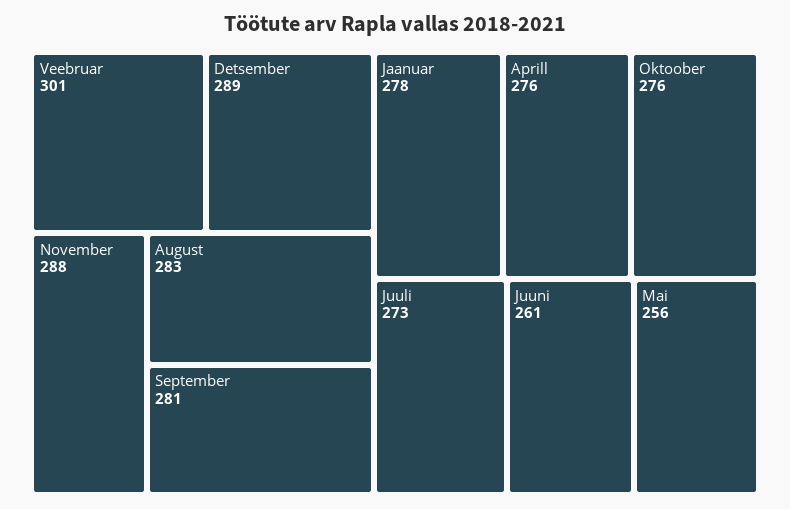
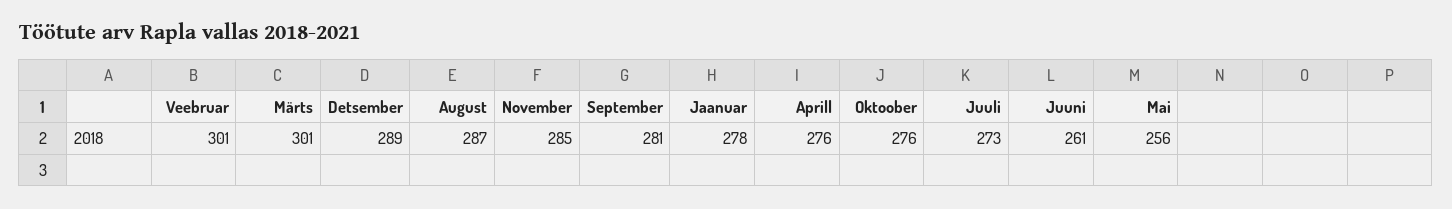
  {
    "Veebruar": 301,
    "Detsember": 289,
-   "November": 288,
+   "November": 285,
-   "August": 283,
+   "August": 287,
    "September": 281,
    "Jaanuar": 278,
    "Aprill": 276,
    "Oktoober": 276,
    "Juuli": 273,
    "Juuni": 261,
-   "Mai": 256
+   "Mai": 256,
+   "Märts": 301
  }

